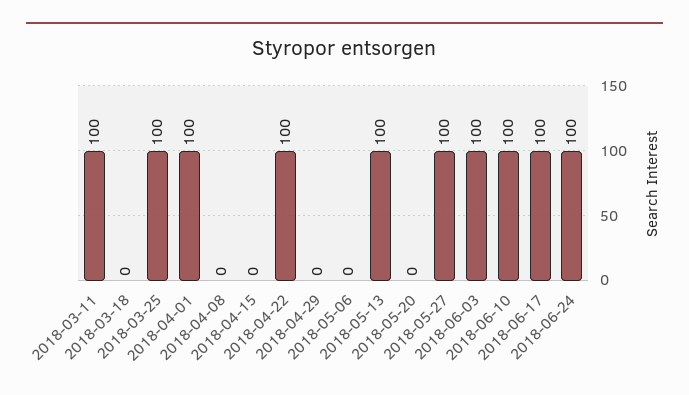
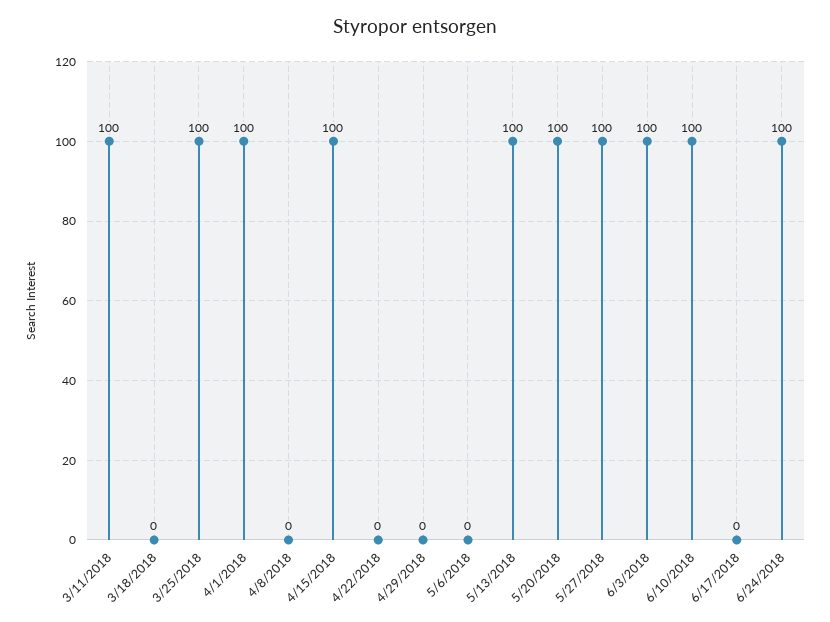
  {
    "2018-03-11": 100,
    "2018-03-18": 0,
    "2018-03-25": 100,
    "2018-04-01": 100,
    "2018-04-08": 0,
-   "2018-04-15": 0,
+   "2018-04-15": 100,
-   "2018-04-22": 100,
+   "2018-04-22": 0,
    "2018-04-29": 0,
    "2018-05-06": 0,
    "2018-05-13": 100,
-   "2018-05-20": 0,
+   "2018-05-20": 100,
    "2018-05-27": 100,
    "2018-06-03": 100,
    "2018-06-10": 100,
-   "2018-06-17": 100,
+   "2018-06-17": 0,
    "2018-06-24": 100
  }

